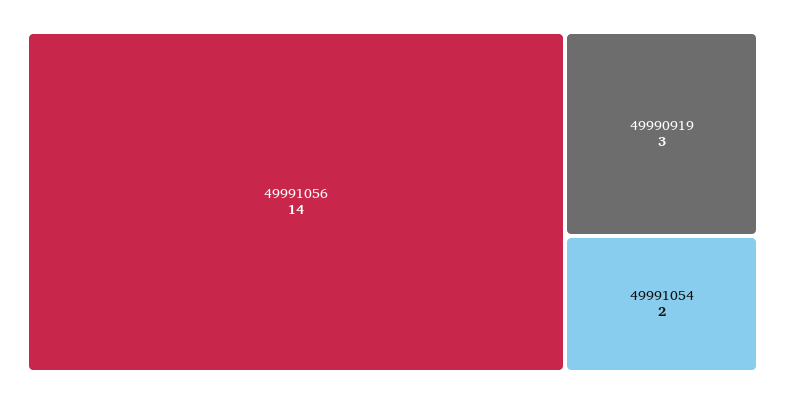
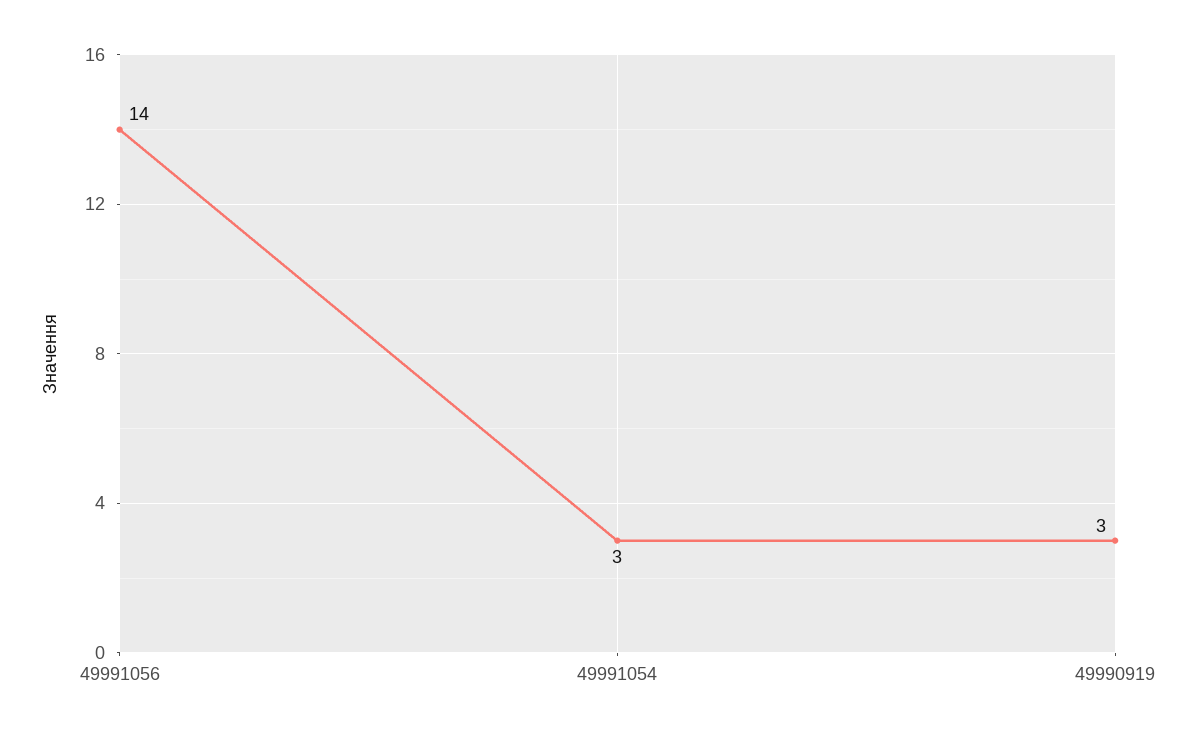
  {
    "49991056": 14,
    "49990919": 3,
-   "49991054": 2
+   "49991054": 3
  }

